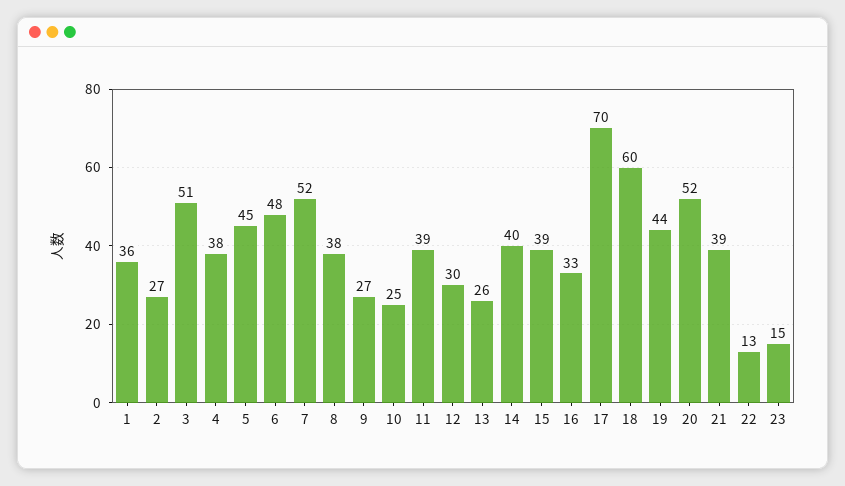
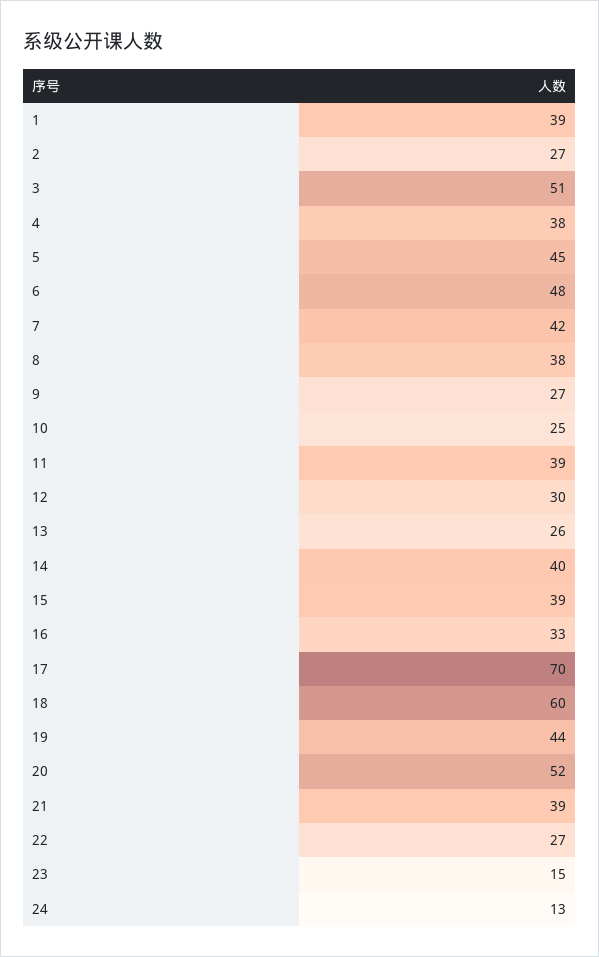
  {
-   "1": 36,
+   "1": 39,
    "2": 27,
    "3": 51,
    "4": 38,
    "5": 45,
    "6": 48,
-   "7": 52,
+   "7": 42,
    "8": 38,
    "9": 27,
    "10": 25,
    "11": 39,
    "12": 30,
    "13": 26,
    "14": 40,
    "15": 39,
    "16": 33,
    "17": 70,
    "18": 60,
    "19": 44,
    "20": 52,
    "21": 39,
-   "22": 13,
+   "22": 27,
-   "23": 15
+   "23": 15,
+   "24": 13
  }

